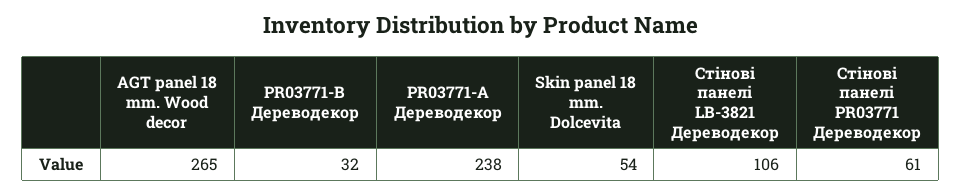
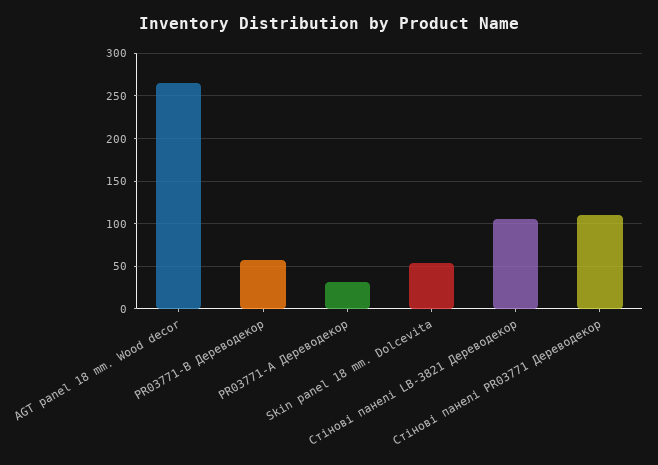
  {
    "AGT panel 18 mm. Wood decor": 265,
-   "PR03771-B Дереводекор": 32,
+   "PR03771-B Дереводекор": 60,
-   "PR03771-А Дереводекор": 238,
+   "PR03771-А Дереводекор": 30,
    "Skin panel 18 mm. Dolcevita": 54,
    "Стінові панелі LB-3821 Дереводекор": 106,
-   "Стінові панелі PR03771 Дереводекор": 61
+   "Стінові панелі PR03771 Дереводекор": 110
  }

